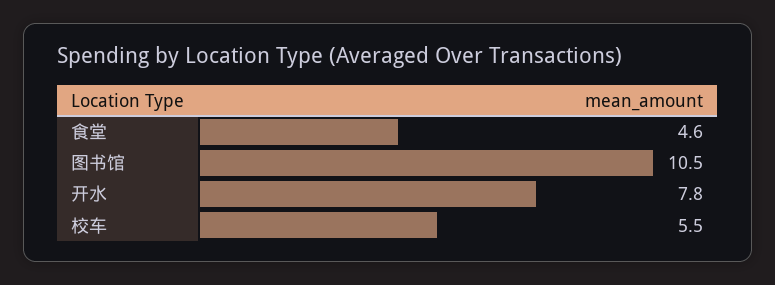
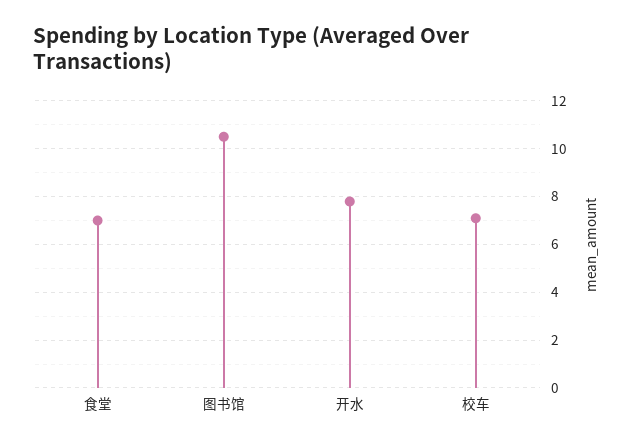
  {
-   "食堂": 4.6,
+   "食堂": 7,
    "图书馆": 10.5,
    "开水": 7.8,
-   "校车": 5.5
+   "校车": 7
  }

